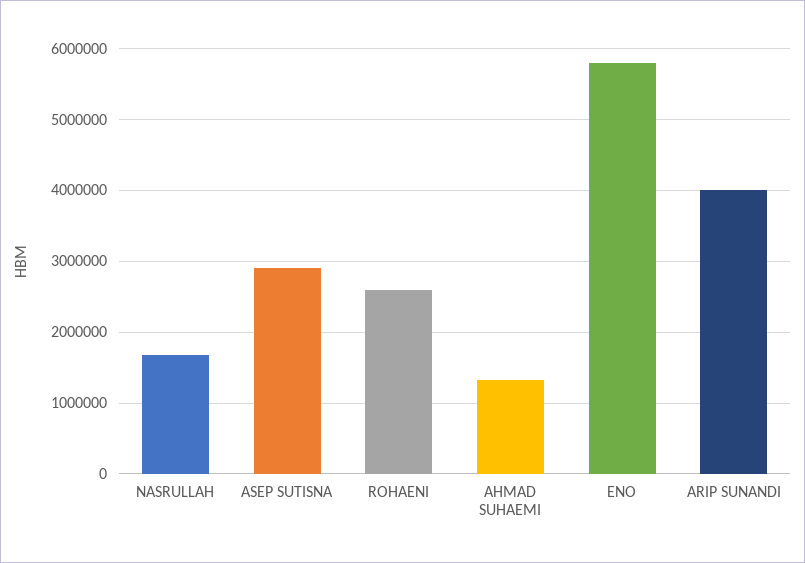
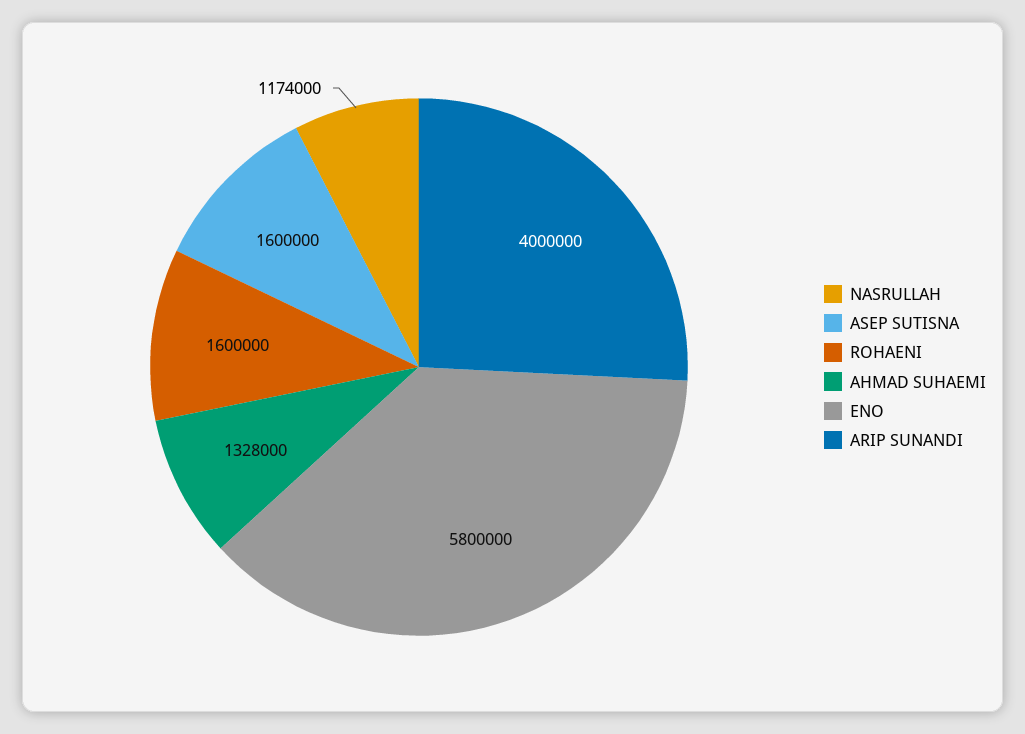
  {
-   "NASRULLAH": 1700000,
+   "NASRULLAH": 1174000,
-   "ASEP SUTISNA": 2900000,
+   "ASEP SUTISNA": 1600000,
-   "ROHAENI": 2600000,
+   "ROHAENI": 1600000,
    "AHMAD SUHAEMI": 1328000,
    "ENO": 5800000,
    "ARIP SUNANDI": 4000000
  }

